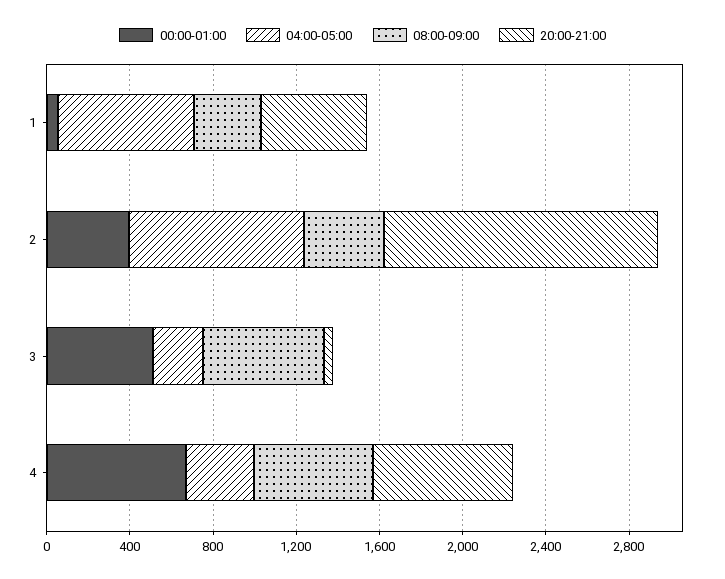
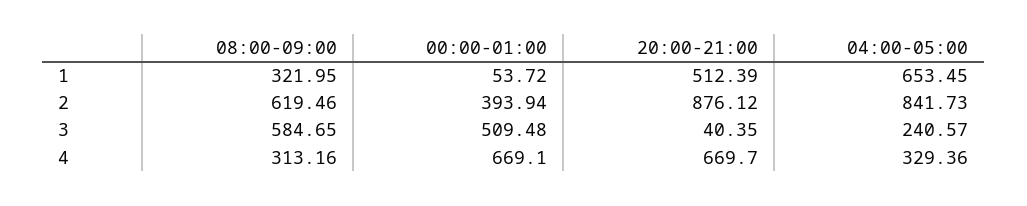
  {
    "00:00-01:00": {
      "1": 53.72,
      "2": 393.94,
      "3": 509.48,
      "4": 669.1
    },
    "04:00-05:00": {
      "1": 653.45,
      "2": 841.73,
      "3": 240.57,
      "4": 329.36
    },
    "08:00-09:00": {
      "1": 321.95,
-     "2": 400,
+     "2": 619.46,
      "3": 584.65,
-     "4": 600
+     "4": 313.16
    },
    "20:00-21:00": {
      "1": 512.39,
-     "2": 1300,
+     "2": 876.12,
      "3": 40.35,
      "4": 669.7
    }
  }

